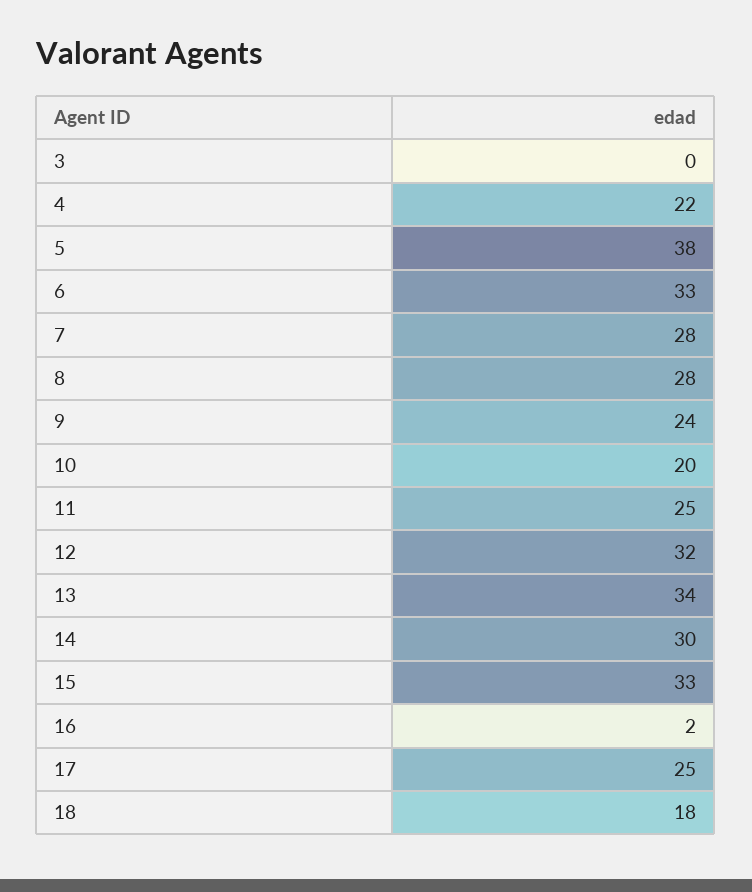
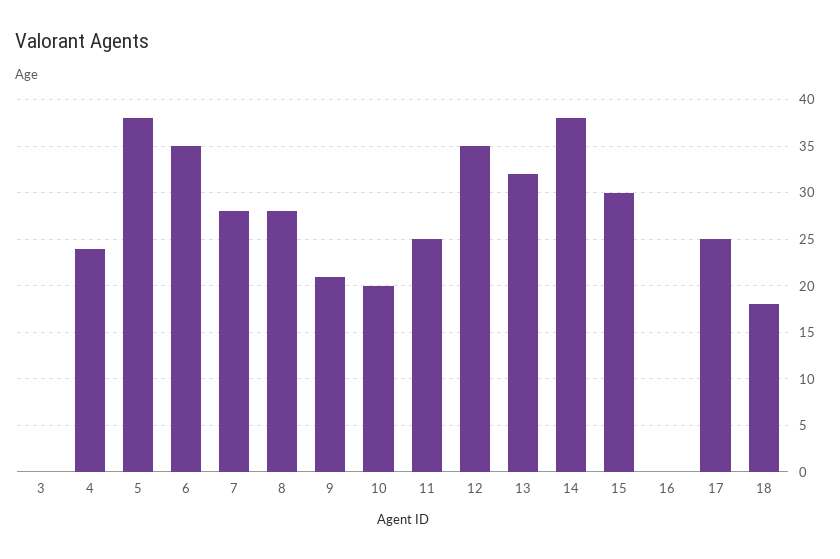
  {
    "3": 0,
-   "4": 22,
+   "4": 24,
    "5": 38,
-   "6": 33,
+   "6": 35,
    "7": 28,
    "8": 28,
-   "9": 24,
+   "9": 21,
    "10": 20,
    "11": 25,
-   "12": 32,
+   "12": 35,
-   "13": 34,
+   "13": 32,
-   "14": 30,
+   "14": 38,
-   "15": 33,
+   "15": 30,
-   "16": 2,
+   "16": 0,
    "17": 25,
    "18": 18
  }

